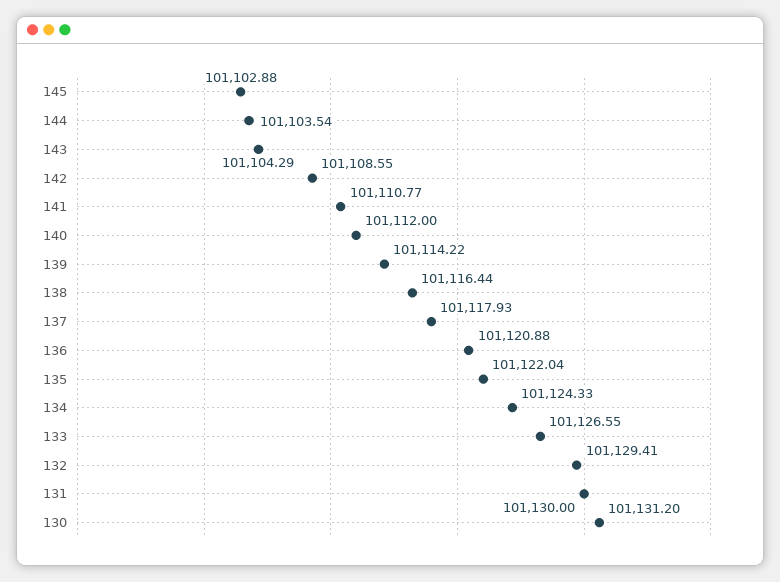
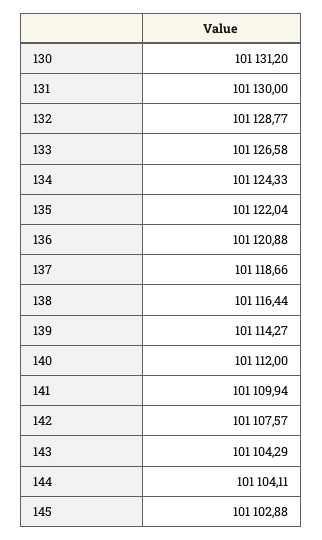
  {
    "145": 101102.88,
-   "144": 101103.54,
+   "144": 101104.11,
    "143": 101104.29,
-   "142": 101108.55,
+   "142": 101107.57,
-   "141": 101110.77,
+   "141": 101109.94,
    "140": 101112,
-   "139": 101114.22,
+   "139": 101114.27,
    "138": 101116.44,
-   "137": 101117.93,
+   "137": 101118.66,
    "136": 101120.88,
    "135": 101122.04,
    "134": 101124.33,
-   "133": 101126.55,
+   "133": 101126.58,
-   "132": 101129.41,
+   "132": 101128.77,
    "131": 101130,
    "130": 101131.2
  }

